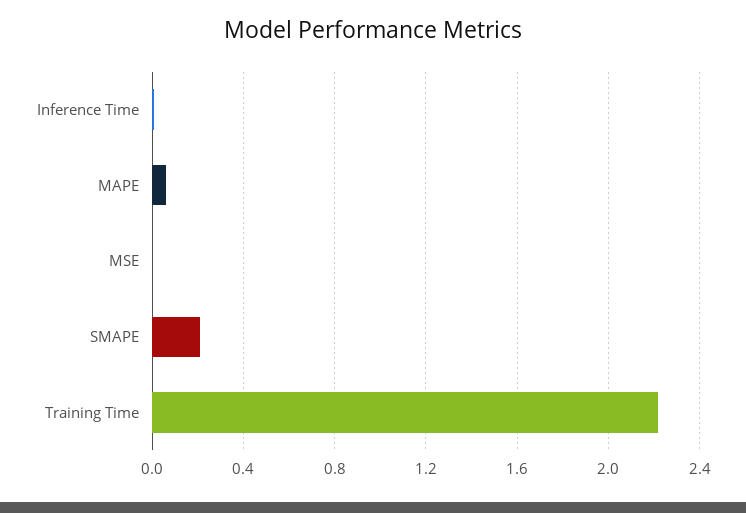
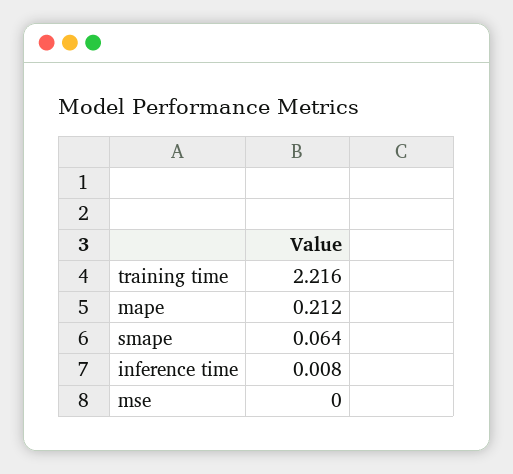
  {
    "Inference Time": 0.008,
-   "MAPE": 0.05,
+   "MAPE": 0.212,
    "MSE": 0,
-   "SMAPE": 0.2,
+   "SMAPE": 0.064,
    "Training Time": 2.216
  }

